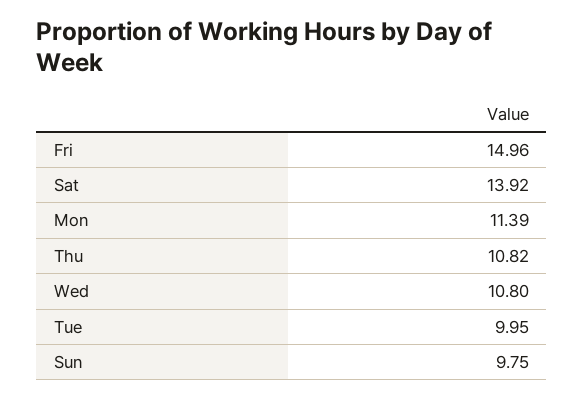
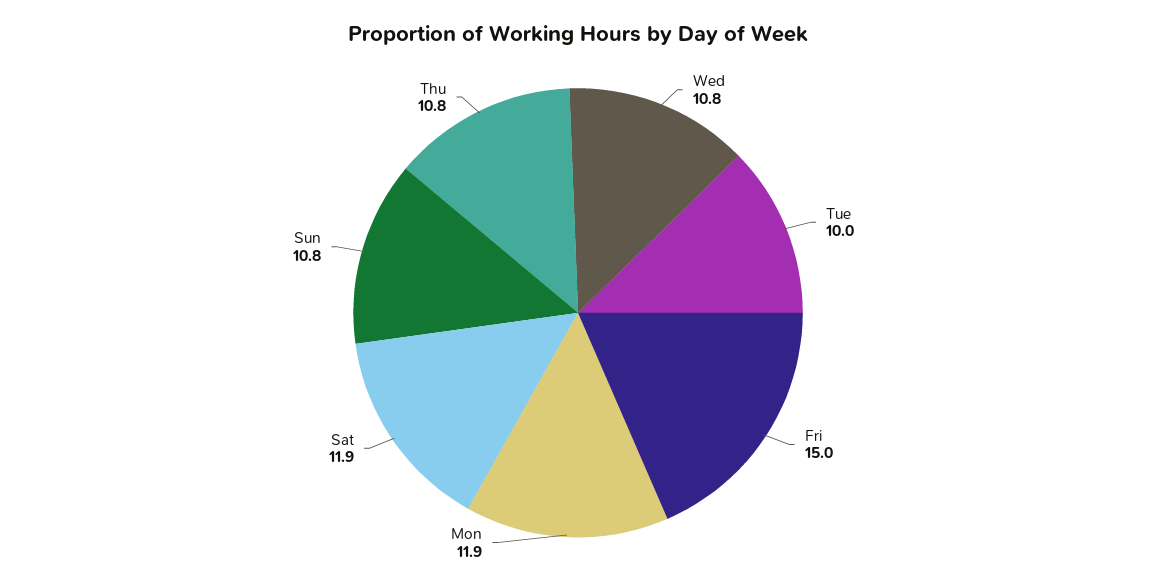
  {
    "Fri": 14.96,
-   "Sat": 13.92,
+   "Sat": 11.9,
-   "Mon": 11.39,
+   "Mon": 11.9,
    "Thu": 10.82,
    "Wed": 10.8,
    "Tue": 9.95,
-   "Sun": 9.75
+   "Sun": 10.8
  }

